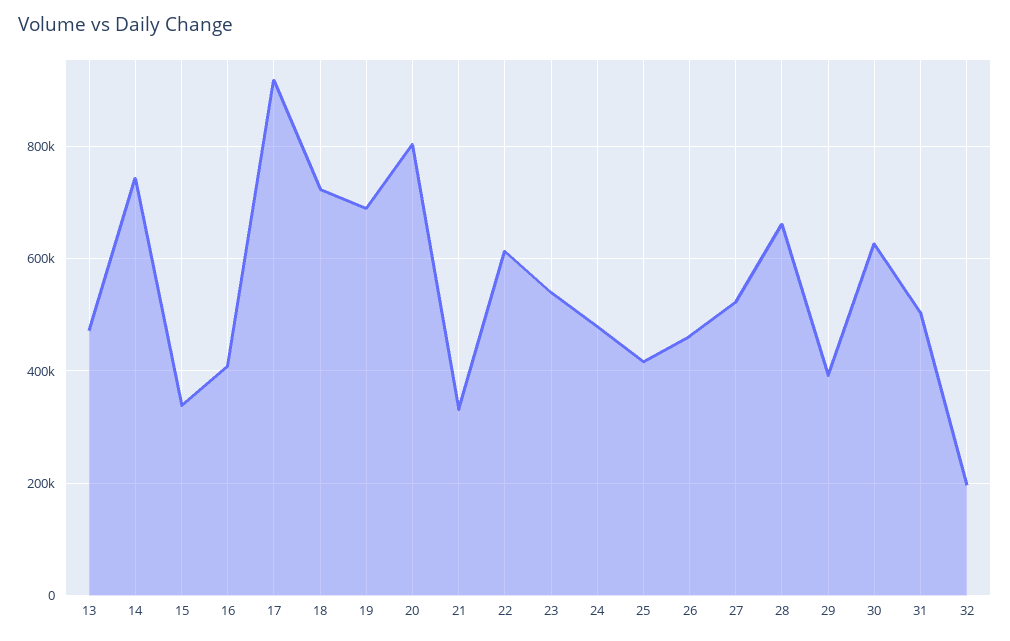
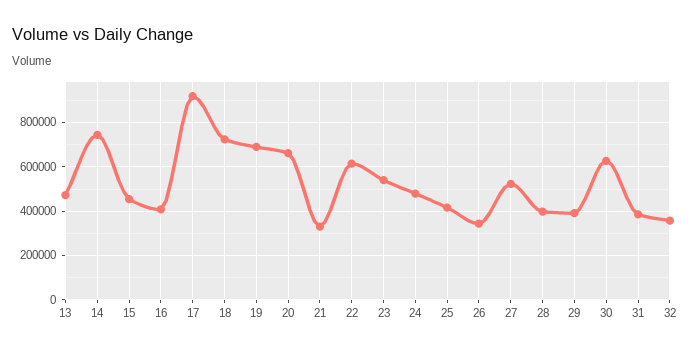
  {
    "13": 480000,
    "14": 740000,
-   "15": 340000,
+   "15": 450000,
    "16": 400000,
    "17": 920000,
    "18": 720000,
    "19": 700000,
-   "20": 800000,
+   "20": 650000,
    "21": 340000,
    "22": 620000,
    "23": 540000,
    "24": 480000,
    "25": 420000,
-   "26": 460000,
+   "26": 350000,
    "27": 520000,
-   "28": 660000,
+   "28": 400000,
    "29": 400000,
    "30": 620000,
-   "31": 500000,
+   "31": 400000,
-   "32": 200000
+   "32": 350000
  }

